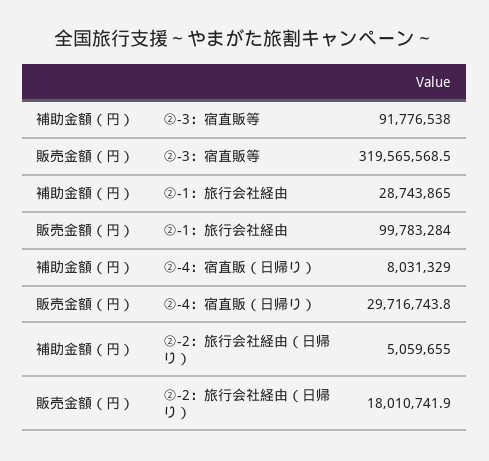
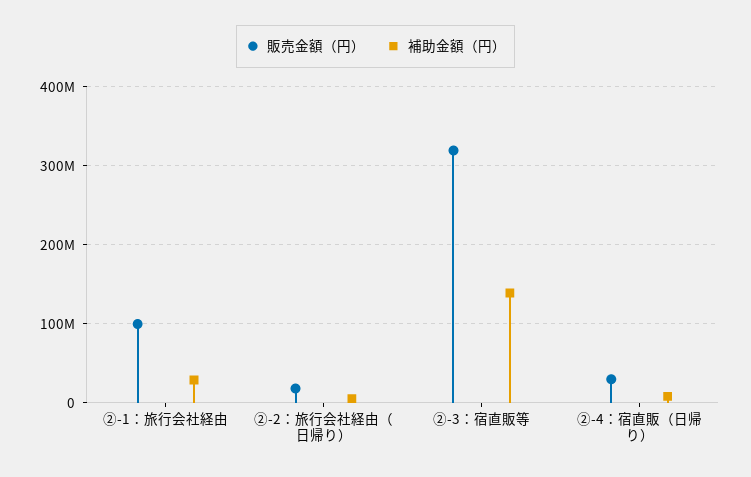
  {
    "補助金額（円）": {
-     "②-3：宿直販等": 91776538,
+     "②-3：宿直販等": 140000000,
      "②-1：旅行会社経由": 28743865,
      "②-4：宿直販（日帰り）": 8031329,
      "②-2：旅行会社経由（日帰り）": 5059655
    },
    "販売金額（円）": {
      "②-3：宿直販等": 319565568.5,
      "②-1：旅行会社経由": 99783284,
      "②-4：宿直販（日帰り）": 29716743.8,
      "②-2：旅行会社経由（日帰り）": 18010741.9
    }
  }

